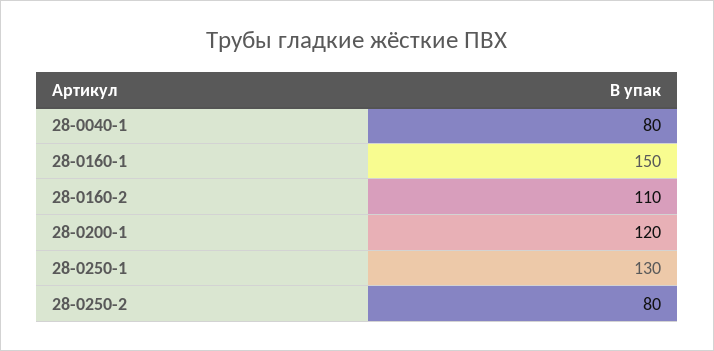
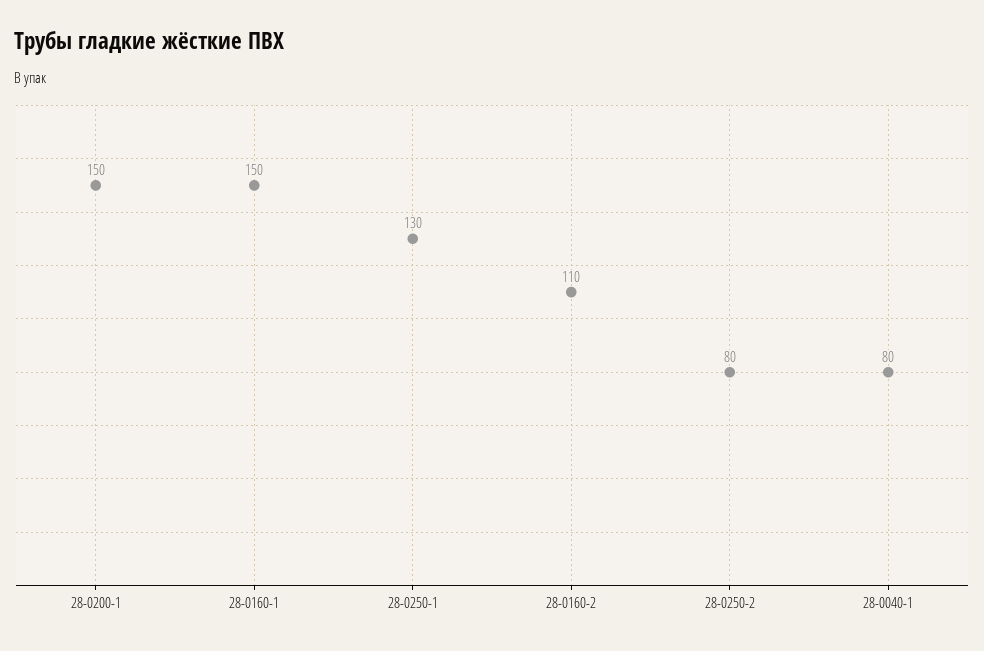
  {
    "28-0040-1": 80,
    "28-0160-1": 150,
    "28-0160-2": 110,
-   "28-0200-1": 120,
+   "28-0200-1": 150,
    "28-0250-1": 130,
    "28-0250-2": 80
  }

